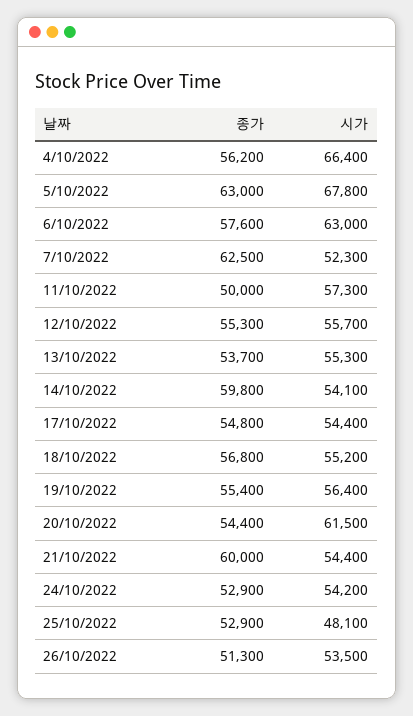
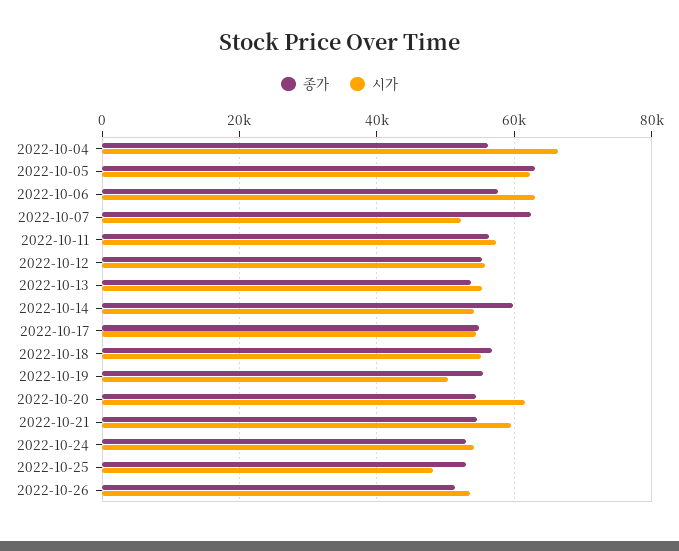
  {
    "종가": {
      "4/10/2022": 56200,
      "5/10/2022": 63000,
      "6/10/2022": 57600,
      "7/10/2022": 62500,
-     "11/10/2022": 50000,
+     "11/10/2022": 56000,
      "12/10/2022": 55300,
      "13/10/2022": 53700,
      "14/10/2022": 59800,
      "17/10/2022": 54800,
      "18/10/2022": 56800,
      "19/10/2022": 55400,
      "20/10/2022": 54400,
-     "21/10/2022": 60000,
+     "21/10/2022": 54000,
      "24/10/2022": 52900,
      "25/10/2022": 52900,
      "26/10/2022": 51300
    },
    "시가": {
      "4/10/2022": 66400,
-     "5/10/2022": 67800,
+     "5/10/2022": 62000,
      "6/10/2022": 63000,
      "7/10/2022": 52300,
      "11/10/2022": 57300,
      "12/10/2022": 55700,
      "13/10/2022": 55300,
      "14/10/2022": 54100,
      "17/10/2022": 54400,
      "18/10/2022": 55200,
-     "19/10/2022": 56400,
+     "19/10/2022": 50000,
      "20/10/2022": 61500,
-     "21/10/2022": 54400,
+     "21/10/2022": 60000,
      "24/10/2022": 54200,
      "25/10/2022": 48100,
      "26/10/2022": 53500
    }
  }

